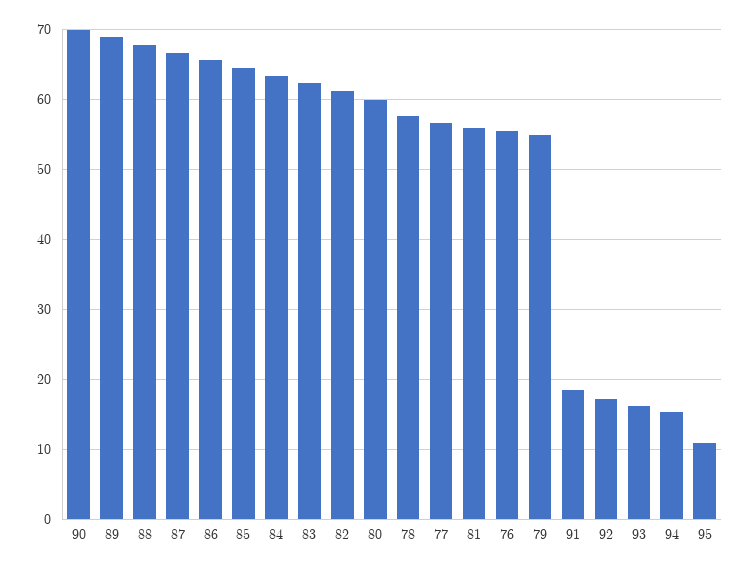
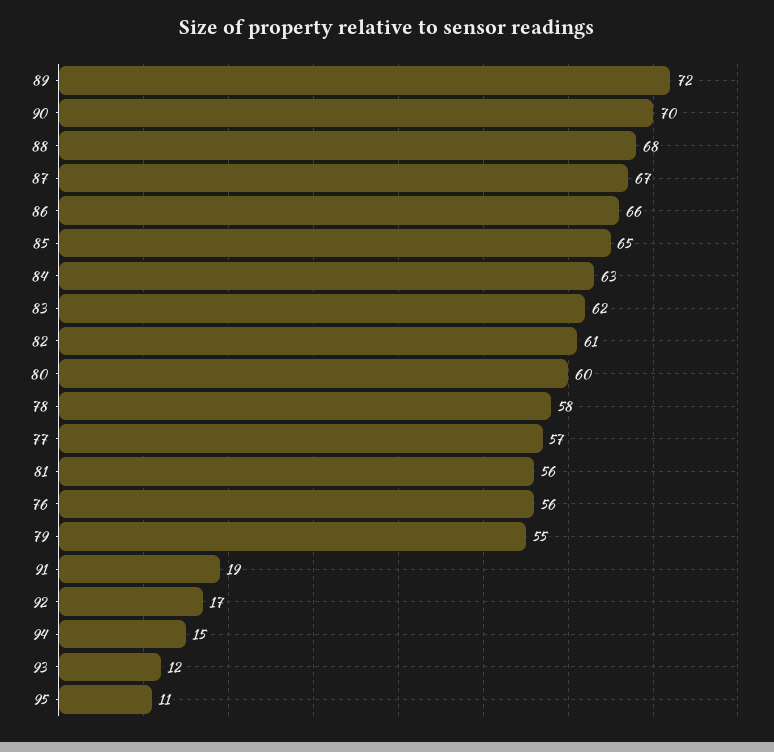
  {
    "90": 70,
-   "89": 69,
+   "89": 72,
    "88": 68,
    "87": 67,
    "86": 66,
    "85": 65,
    "84": 63,
    "83": 62,
    "82": 61,
    "80": 60,
    "78": 58,
    "77": 57,
    "81": 56,
    "76": 56,
    "79": 55,
    "91": 19,
    "92": 17,
-   "93": 16,
+   "93": 12,
    "94": 15,
    "95": 11
  }

